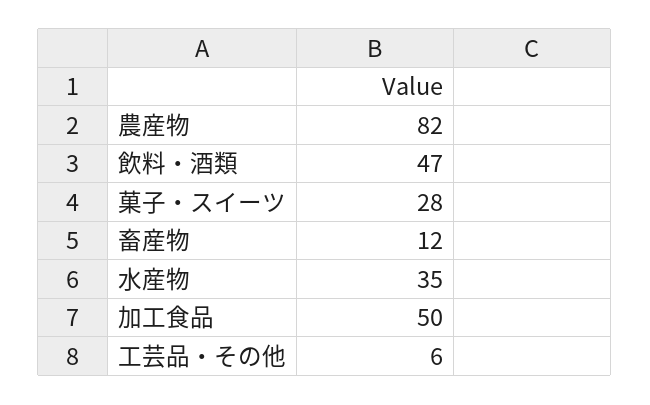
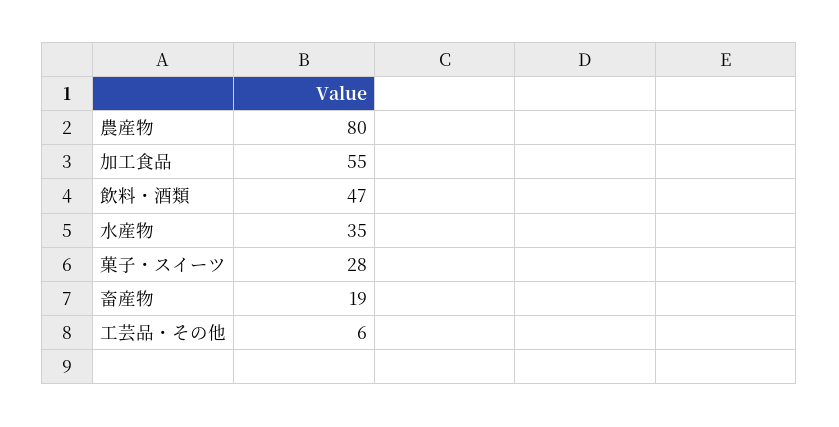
  {
-   "農産物": 82,
+   "農産物": 80,
    "飲料・酒類": 47,
    "菓子・スイーツ": 28,
-   "畜産物": 12,
+   "畜産物": 19,
    "水産物": 35,
-   "加工食品": 50,
+   "加工食品": 55,
    "工芸品・その他": 6
  }

